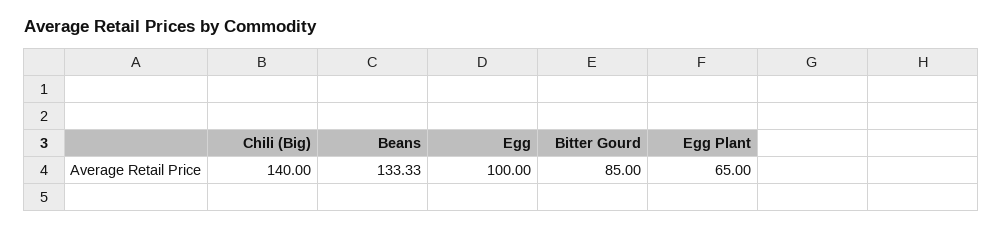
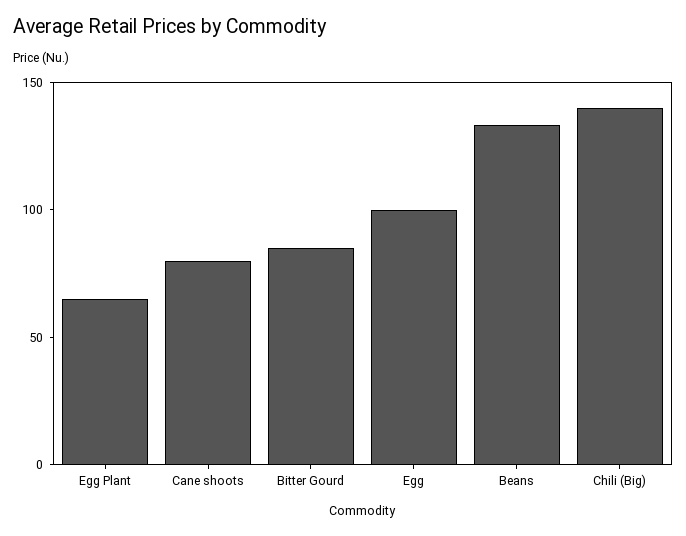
  {
    "Chili (Big)": 140,
    "Beans": 133.33,
    "Egg": 100,
    "Bitter Gourd": 85,
-   "Egg Plant": 65
+   "Egg Plant": 65,
+   "Cane shoots": 80
  }

